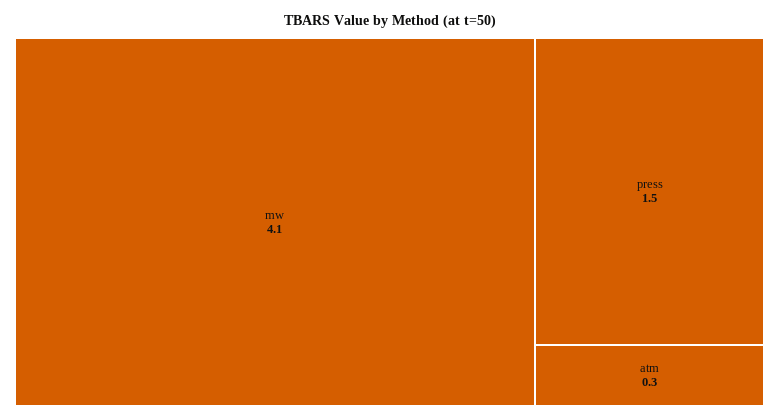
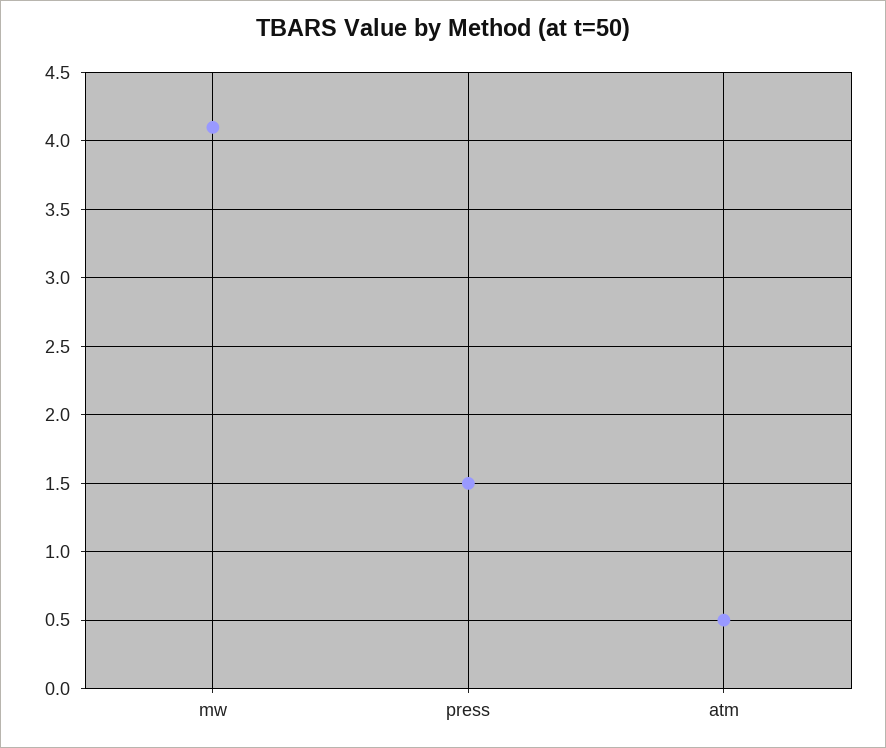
  {
    "mw": 4.1,
    "press": 1.5,
-   "atm": 0.3
+   "atm": 0.5
  }

